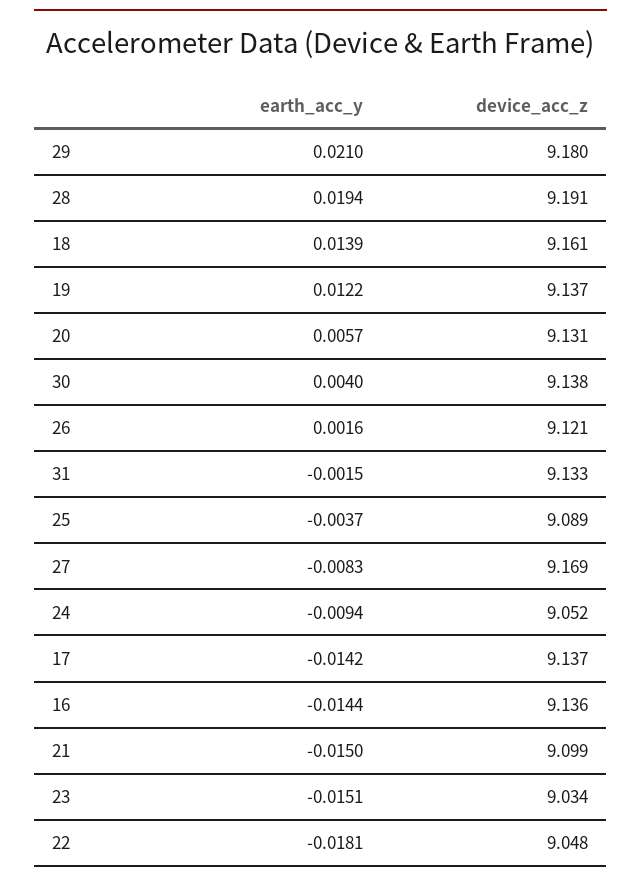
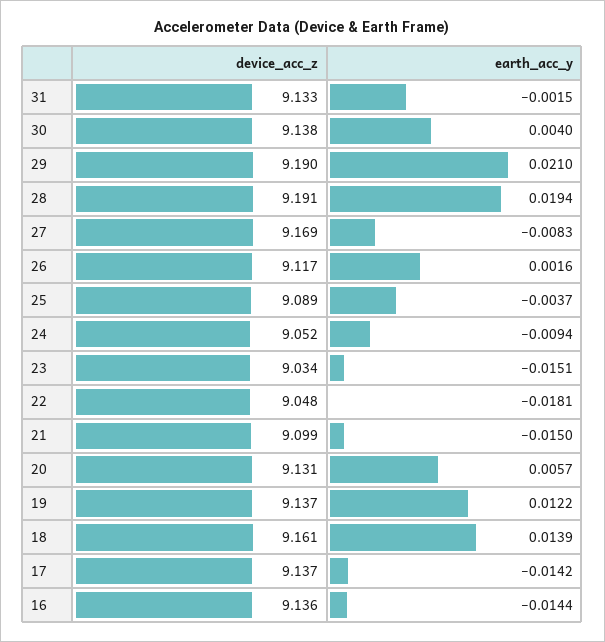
  {
    "earth_acc_y": {
      "29": 0.021,
      "28": 0.0194,
      "18": 0.0139,
      "19": 0.0122,
      "20": 0.0057,
      "30": 0.004,
      "26": 0.0016,
      "31": -0.0015,
      "25": -0.0037,
      "27": -0.0083,
      "24": -0.0094,
      "17": -0.0142,
      "16": -0.0144,
      "21": -0.015,
      "23": -0.0151,
      "22": -0.0181
    },
    "device_acc_z": {
-     "29": 9.18,
+     "29": 9.19,
      "28": 9.191,
      "18": 9.161,
      "19": 9.137,
      "20": 9.131,
      "30": 9.138,
-     "26": 9.121,
+     "26": 9.117,
      "31": 9.133,
      "25": 9.089,
      "27": 9.169,
      "24": 9.052,
      "17": 9.137,
      "16": 9.136,
      "21": 9.099,
      "23": 9.034,
      "22": 9.048
    }
  }

